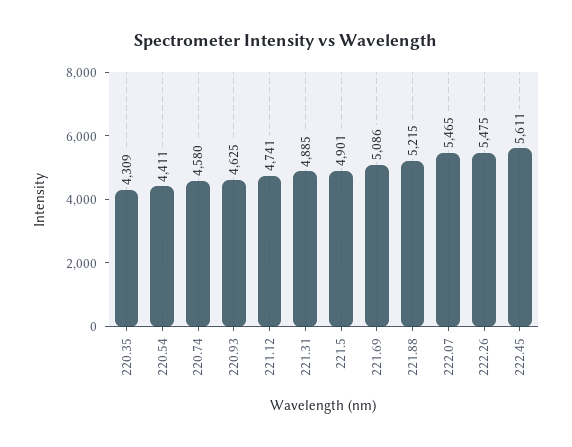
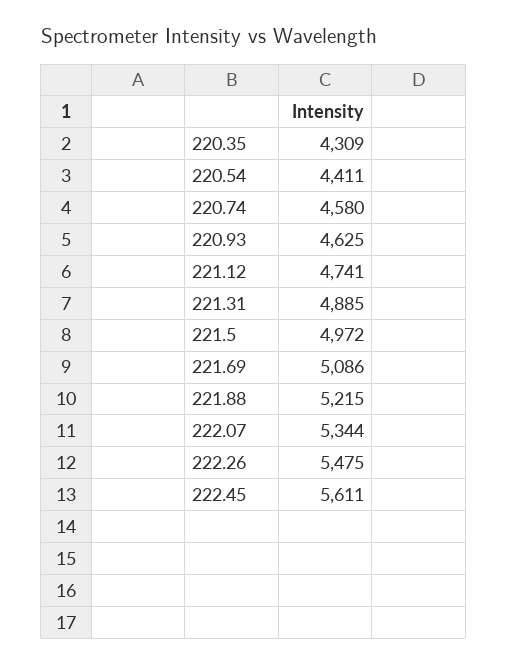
  {
    "220.35": 4309,
    "220.54": 4411,
    "220.74": 4580,
    "220.93": 4625,
    "221.12": 4741,
    "221.31": 4885,
-   "221.5": 4901,
+   "221.5": 4972,
    "221.69": 5086,
    "221.88": 5215,
-   "222.07": 5465,
+   "222.07": 5344,
    "222.26": 5475,
    "222.45": 5611
  }

